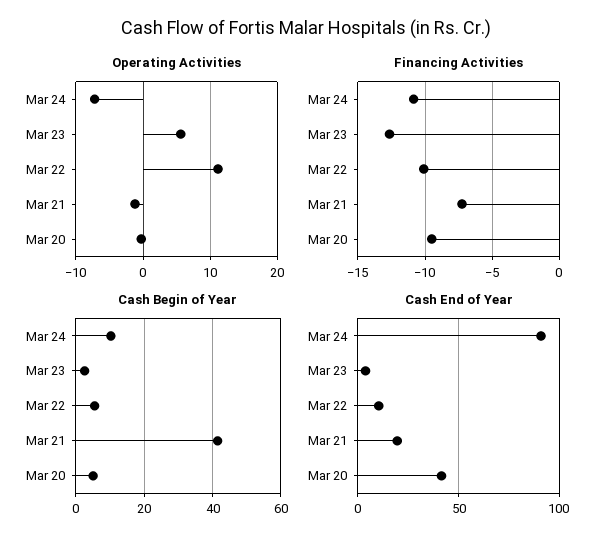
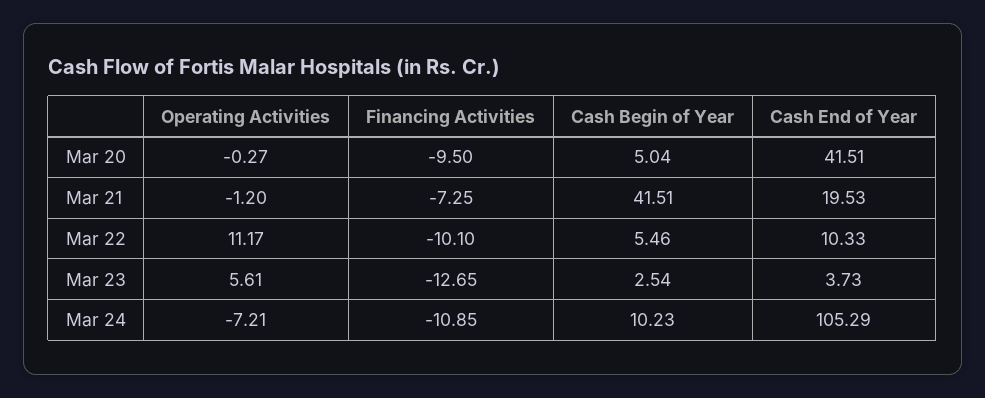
  {
    "Operating Activities": {
      "Mar 24": -7.21,
      "Mar 23": 5.61,
      "Mar 22": 11.17,
      "Mar 21": -1.2,
      "Mar 20": -0.27
    },
    "Financing Activities": {
      "Mar 24": -10.85,
      "Mar 23": -12.65,
      "Mar 22": -10.1,
      "Mar 21": -7.25,
      "Mar 20": -9.5
    },
    "Cash Begin of Year": {
      "Mar 24": 10.23,
      "Mar 23": 2.54,
      "Mar 22": 5.46,
      "Mar 21": 41.51,
      "Mar 20": 5.04
    },
    "Cash End of Year": {
-     "Mar 24": 90,
+     "Mar 24": 105.29,
      "Mar 23": 3.73,
      "Mar 22": 10.33,
      "Mar 21": 19.53,
      "Mar 20": 41.51
    }
  }

